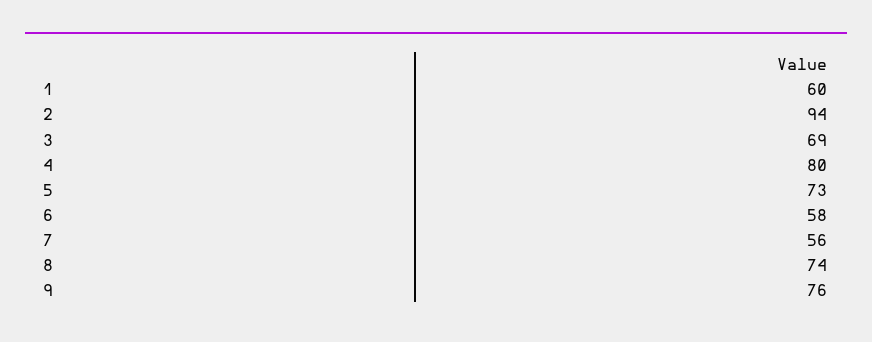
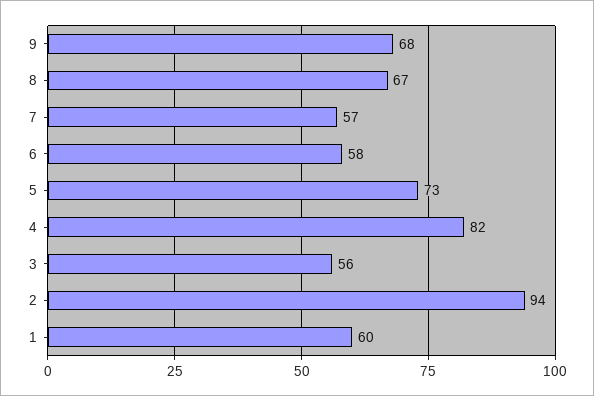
  {
    "1": 60,
    "2": 94,
-   "3": 69,
+   "3": 56,
-   "4": 80,
+   "4": 82,
    "5": 73,
    "6": 58,
-   "7": 56,
+   "7": 57,
-   "8": 74,
+   "8": 67,
-   "9": 76
+   "9": 68
  }

